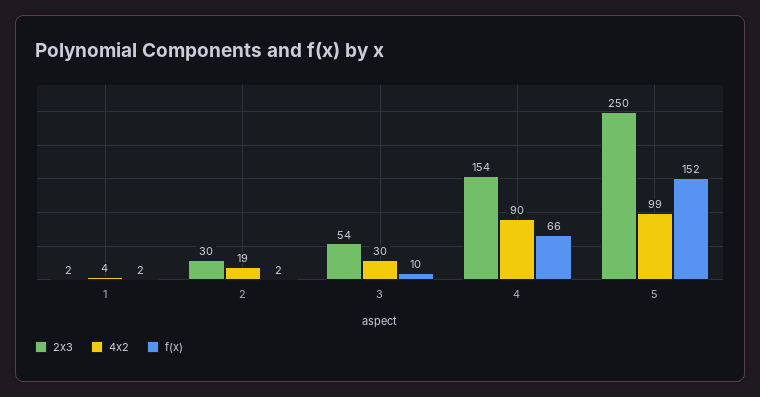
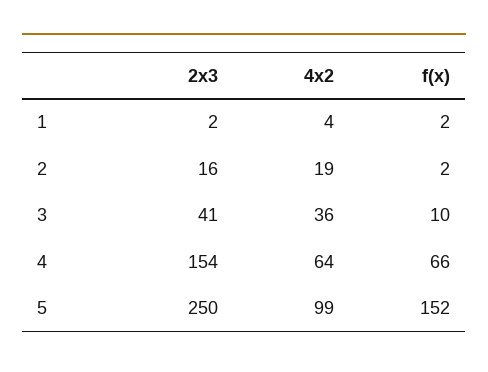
  {
    "2x3": {
      "1": 2,
-     "2": 30,
+     "2": 16,
-     "3": 54,
+     "3": 41,
      "4": 154,
      "5": 250
    },
    "4x2": {
      "1": 4,
      "2": 19,
-     "3": 30,
+     "3": 36,
-     "4": 90,
+     "4": 64,
      "5": 99
    },
    "f(x)": {
      "1": 2,
      "2": 2,
      "3": 10,
      "4": 66,
      "5": 152
    }
  }

